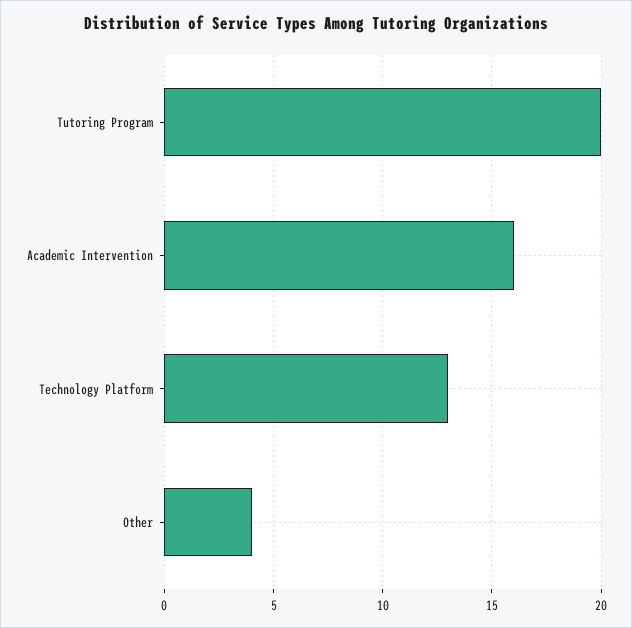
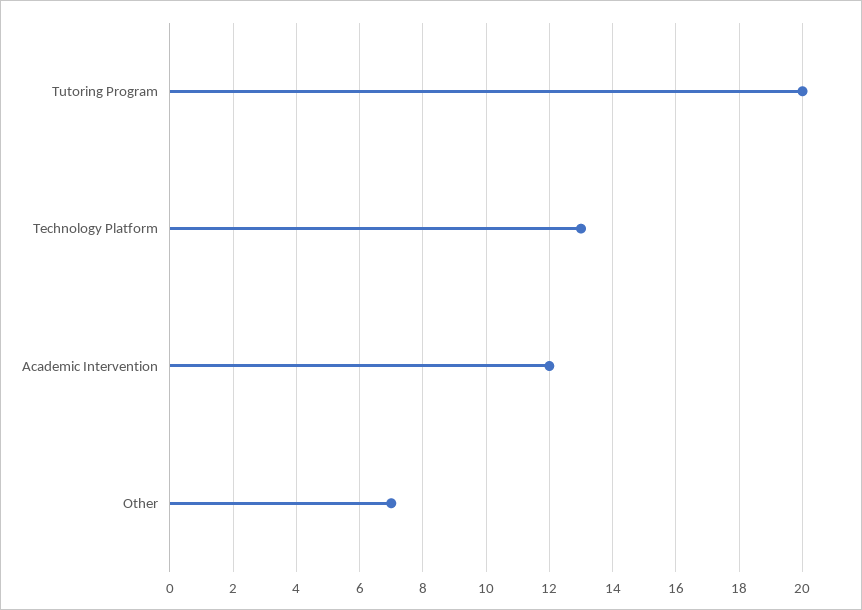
  {
    "Tutoring Program": 20,
-   "Academic Intervention": 16,
+   "Academic Intervention": 12,
    "Technology Platform": 13,
-   "Other": 4
+   "Other": 7
  }

